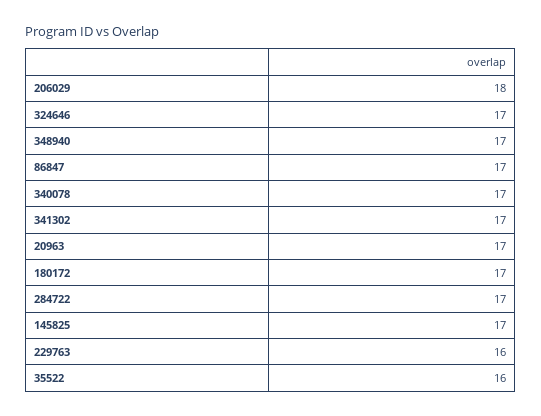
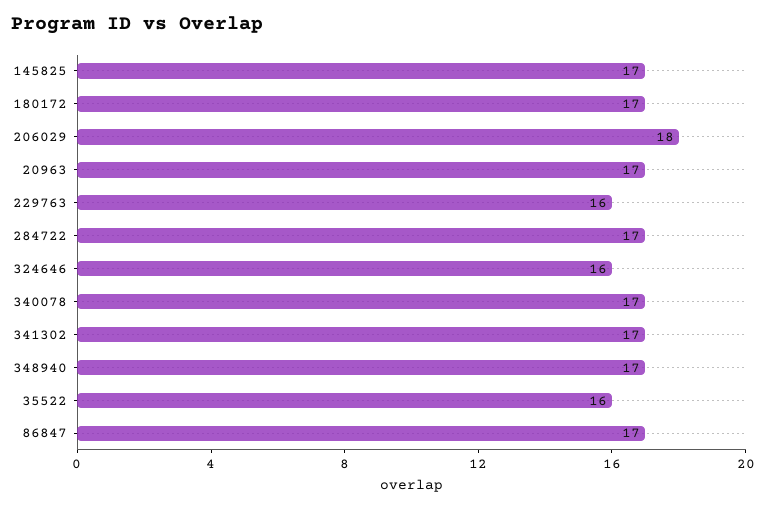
  {
    "206029": 18,
-   "324646": 17,
+   "324646": 16,
    "348940": 17,
    "86847": 17,
    "340078": 17,
    "341302": 17,
    "20963": 17,
    "180172": 17,
    "284722": 17,
    "145825": 17,
    "229763": 16,
    "35522": 16
  }

